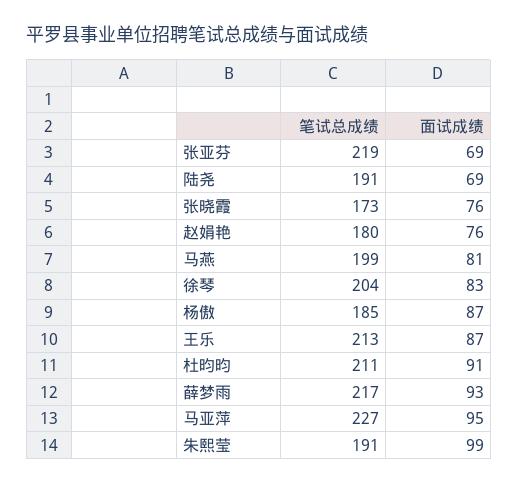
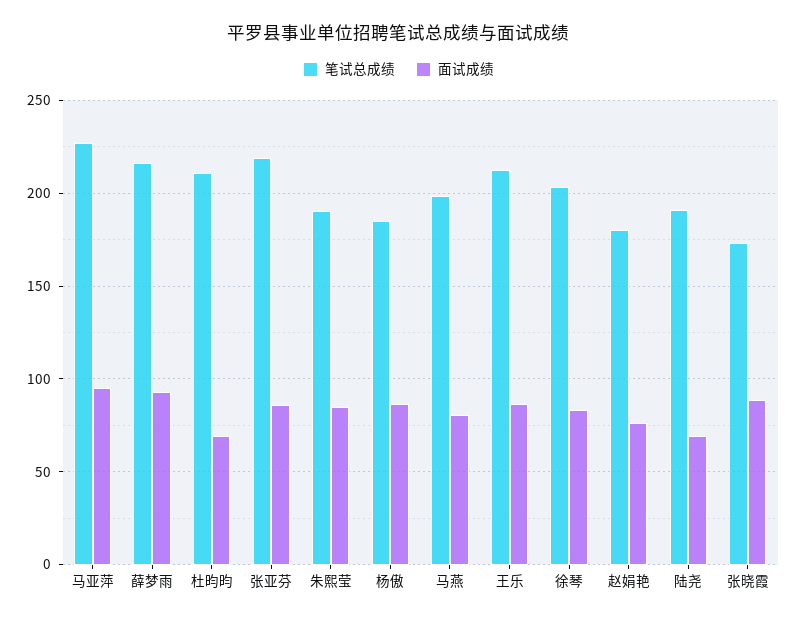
  {
    "笔试总成绩": {
      "张亚芬": 219,
      "陆尧": 191,
      "张晓霞": 173,
      "赵娟艳": 180,
      "马燕": 199,
      "徐琴": 204,
      "杨傲": 185,
      "王乐": 213,
      "杜昀昀": 211,
      "薛梦雨": 217,
      "马亚萍": 227,
      "朱熙莹": 191
    },
    "面试成绩": {
-     "张亚芬": 69,
+     "张亚芬": 85,
      "陆尧": 69,
-     "张晓霞": 76,
+     "张晓霞": 90,
      "赵娟艳": 76,
      "马燕": 81,
      "徐琴": 83,
      "杨傲": 87,
      "王乐": 87,
-     "杜昀昀": 91,
+     "杜昀昀": 70,
      "薛梦雨": 93,
      "马亚萍": 95,
-     "朱熙莹": 99
+     "朱熙莹": 85
    }
  }

